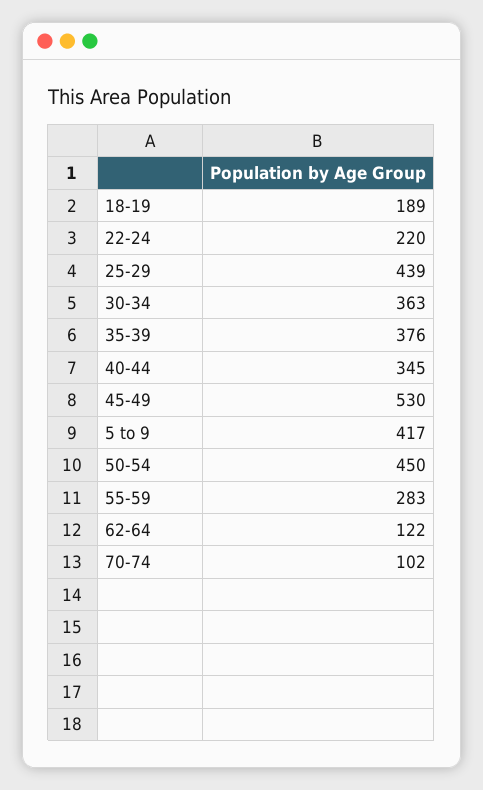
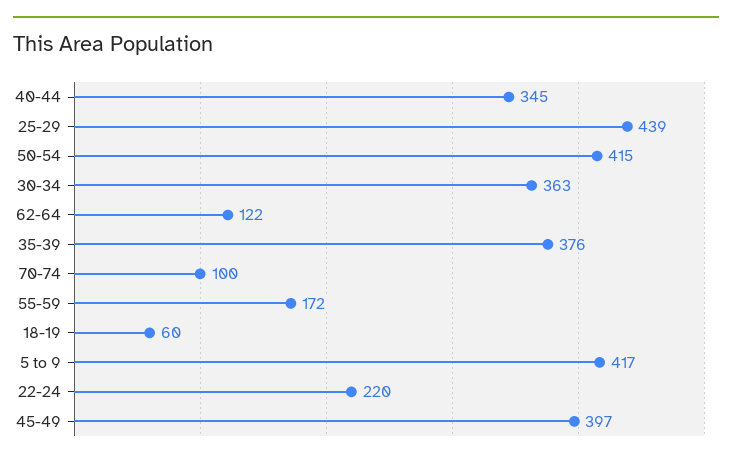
  {
-   "18-19": 189,
+   "18-19": 60,
    "22-24": 220,
    "25-29": 439,
    "30-34": 363,
    "35-39": 376,
    "40-44": 345,
-   "45-49": 530,
+   "45-49": 397,
    "5 to 9": 417,
-   "50-54": 450,
+   "50-54": 415,
-   "55-59": 283,
+   "55-59": 172,
    "62-64": 122,
-   "70-74": 102
+   "70-74": 100
  }

